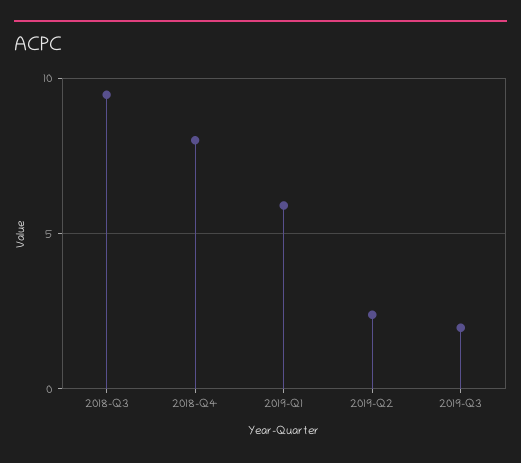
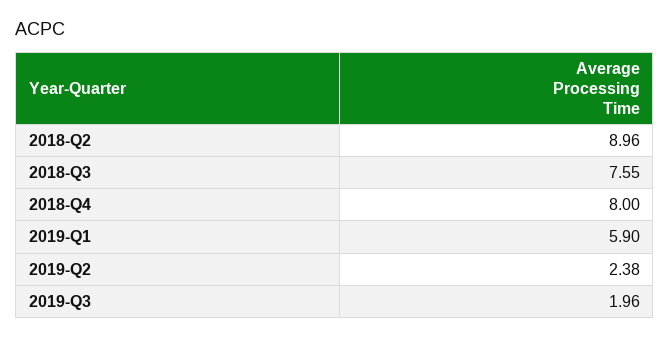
  {
-   "2018-Q3": 9.5,
+   "2018-Q3": 7.55,
    "2018-Q4": 8,
    "2019-Q1": 5.9,
    "2019-Q2": 2.38,
-   "2019-Q3": 1.96
+   "2019-Q3": 1.96,
+   "2018-Q2": 8.96
  }

